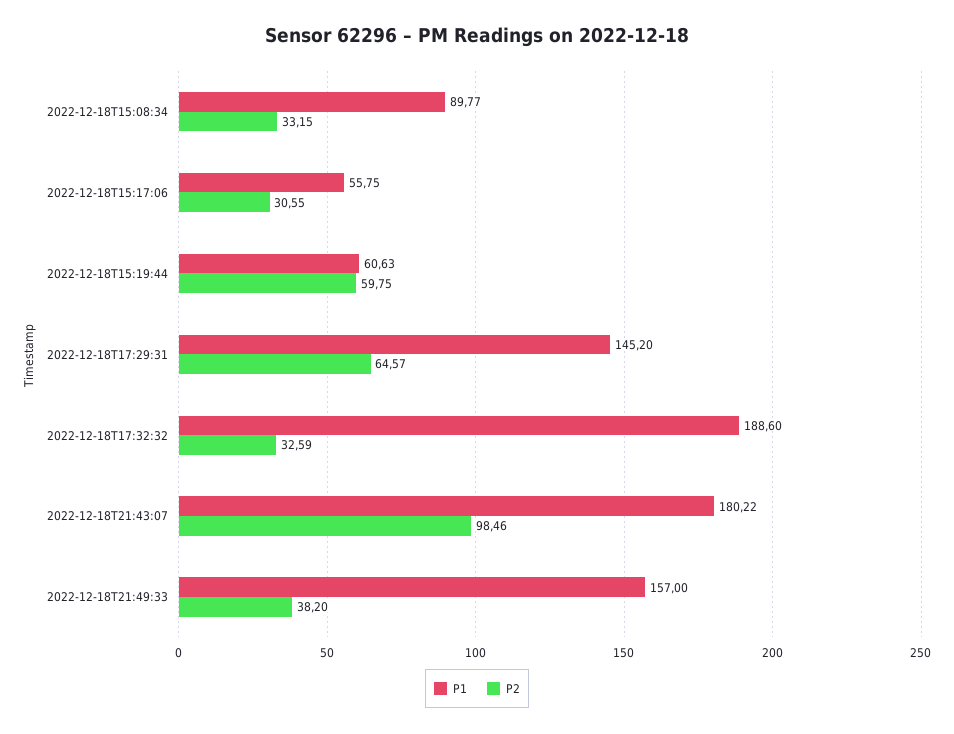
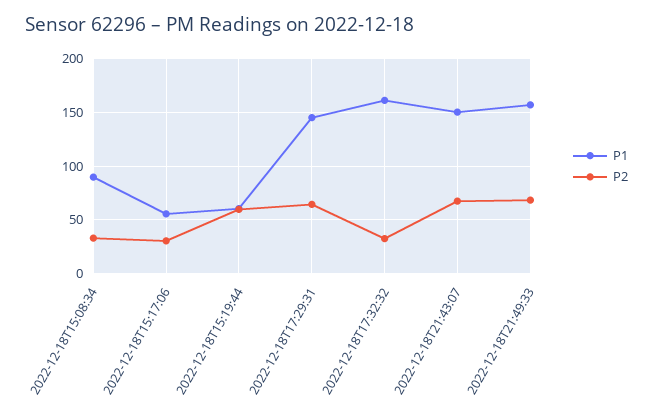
  {
    "P1": {
      "2022-12-18T15:08:34": 89.77,
      "2022-12-18T15:17:06": 55.75,
      "2022-12-18T15:19:44": 60.63,
      "2022-12-18T17:29:31": 145.2,
-     "2022-12-18T17:32:32": 188.6,
+     "2022-12-18T17:32:32": 160,
-     "2022-12-18T21:43:07": 180.22,
+     "2022-12-18T21:43:07": 150,
      "2022-12-18T21:49:33": 157
    },
    "P2": {
      "2022-12-18T15:08:34": 33.15,
      "2022-12-18T15:17:06": 30.55,
      "2022-12-18T15:19:44": 59.75,
      "2022-12-18T17:29:31": 64.57,
      "2022-12-18T17:32:32": 32.59,
-     "2022-12-18T21:43:07": 98.46,
+     "2022-12-18T21:43:07": 70,
-     "2022-12-18T21:49:33": 38.2
+     "2022-12-18T21:49:33": 70
    }
  }

